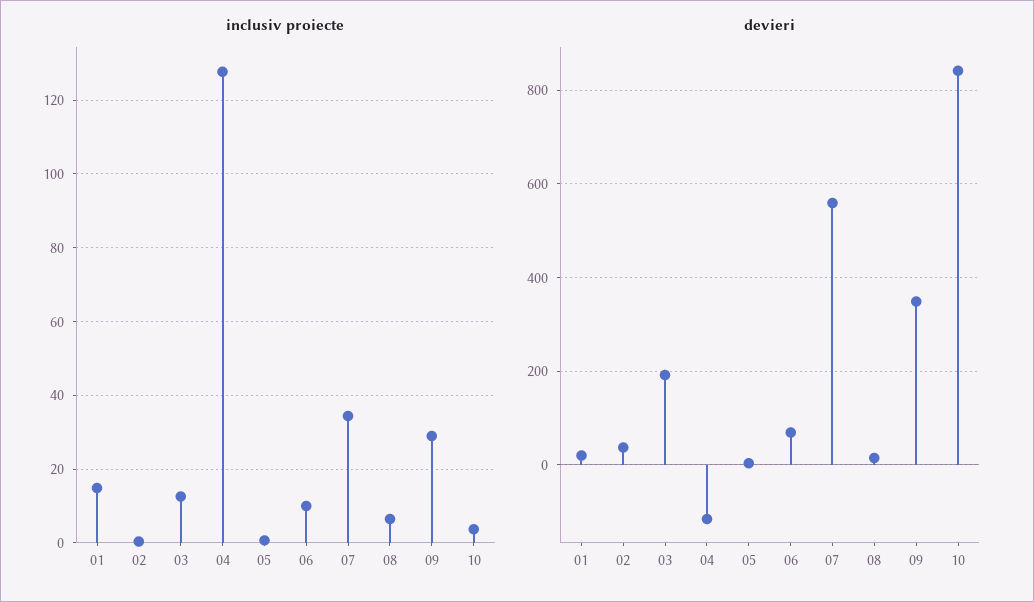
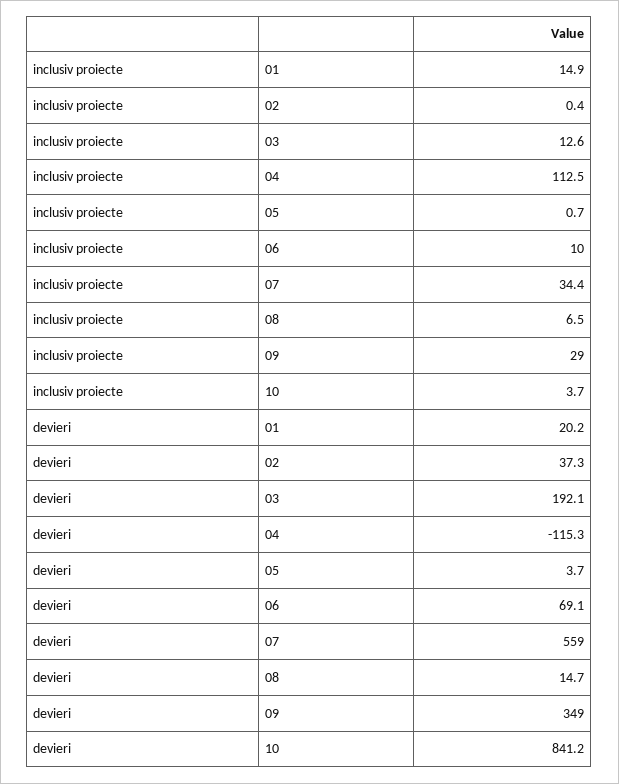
  {
    "inclusiv proiecte": {
      "01": 14.9,
      "02": 0.4,
      "03": 12.6,
-     "04": 128,
+     "04": 112.5,
      "05": 0.7,
      "06": 10,
      "07": 34.4,
      "08": 6.5,
      "09": 29,
      "10": 3.7
    },
    "devieri": {
      "01": 20.2,
      "02": 37.3,
      "03": 192.1,
      "04": -115.3,
      "05": 3.7,
      "06": 69.1,
      "07": 559,
      "08": 14.7,
      "09": 349,
      "10": 841.2
    }
  }

